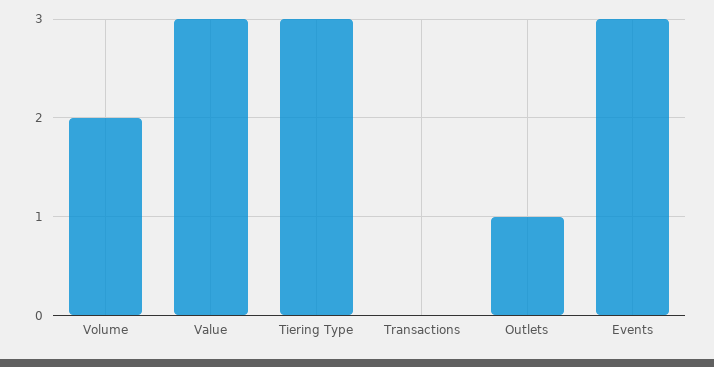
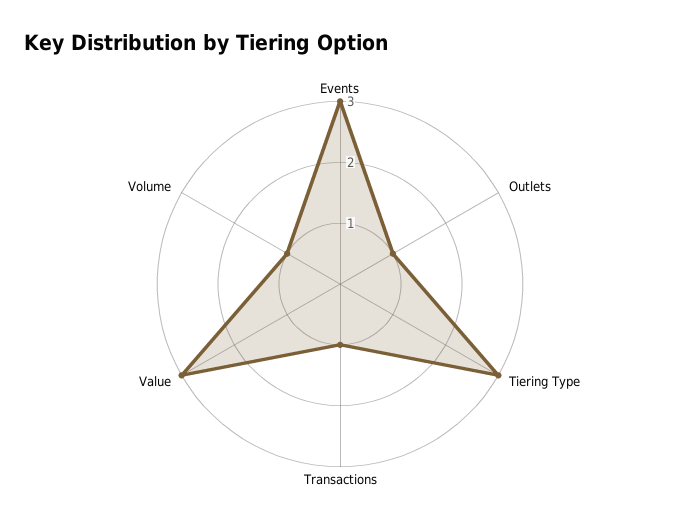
  {
-   "Volume": 2,
+   "Volume": 1,
    "Value": 3,
    "Tiering Type": 3,
-   "Transactions": 0,
+   "Transactions": 1,
    "Outlets": 1,
    "Events": 3
  }

